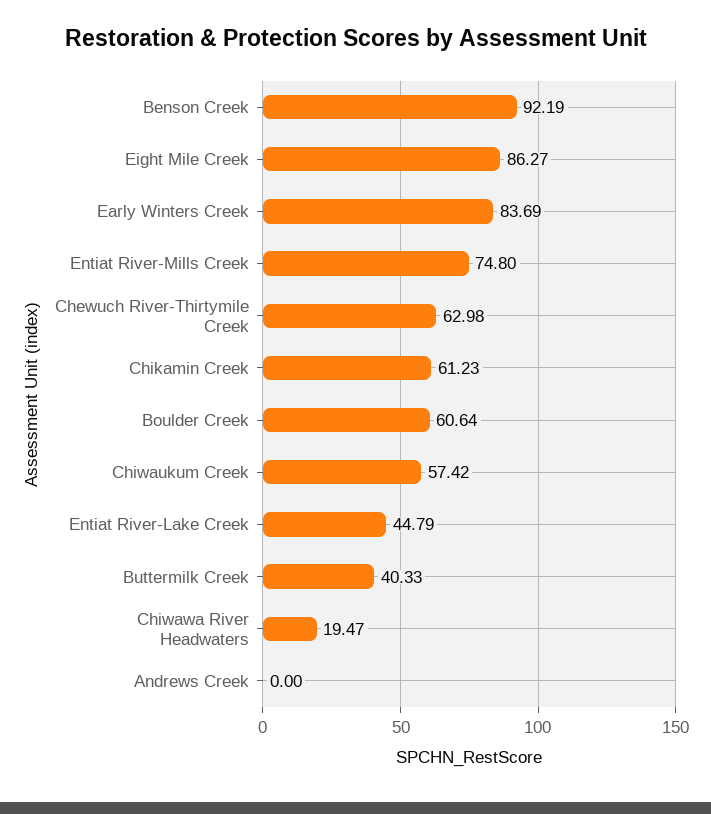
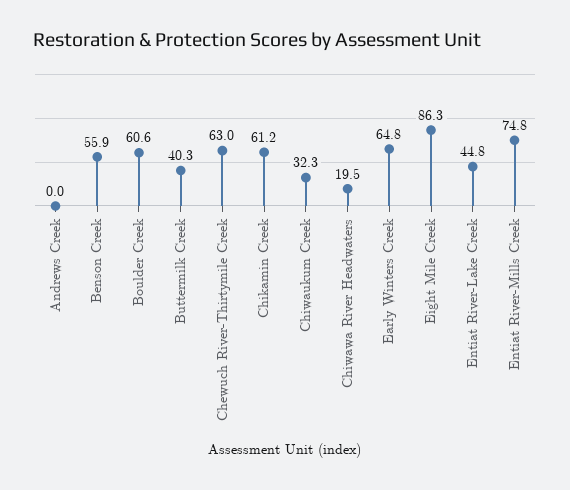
  {
-   "Benson Creek": 92.19,
+   "Benson Creek": 55.9,
    "Eight Mile Creek": 86.27,
-   "Early Winters Creek": 83.69,
+   "Early Winters Creek": 64.8,
    "Entiat River-Mills Creek": 74.8,
    "Chewuch River-Thirtymile Creek": 62.98,
    "Chikamin Creek": 61.23,
    "Boulder Creek": 60.64,
-   "Chiwaukum Creek": 57.42,
+   "Chiwaukum Creek": 32.3,
    "Entiat River-Lake Creek": 44.79,
    "Buttermilk Creek": 40.33,
    "Chiwawa River Headwaters": 19.47,
    "Andrews Creek": 0
  }

